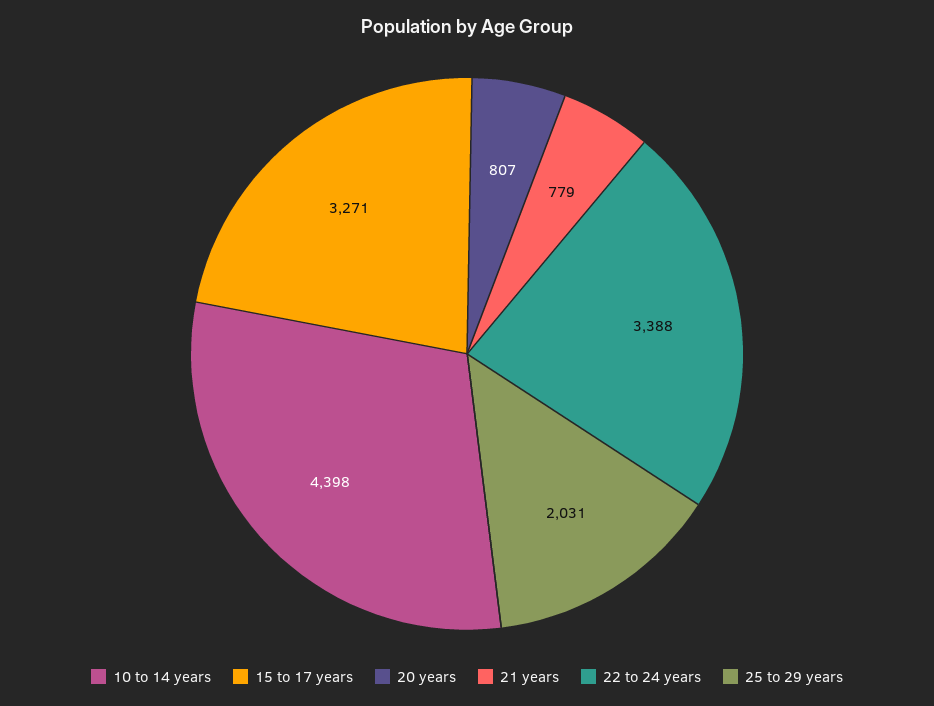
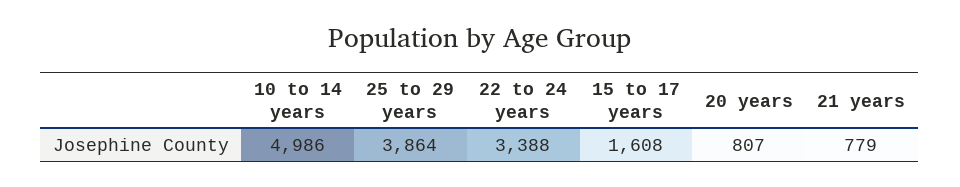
  {
-   "10 to 14 years": 4398,
+   "10 to 14 years": 4986,
-   "15 to 17 years": 3271,
+   "15 to 17 years": 1608,
    "20 years": 807,
    "21 years": 779,
    "22 to 24 years": 3388,
-   "25 to 29 years": 2031
+   "25 to 29 years": 3864
  }

